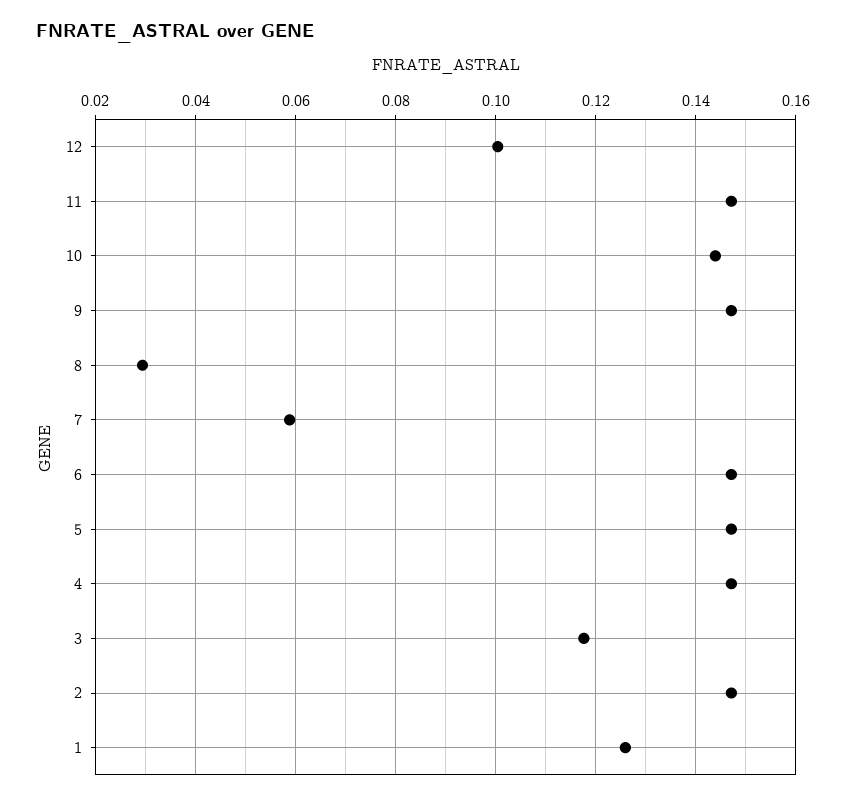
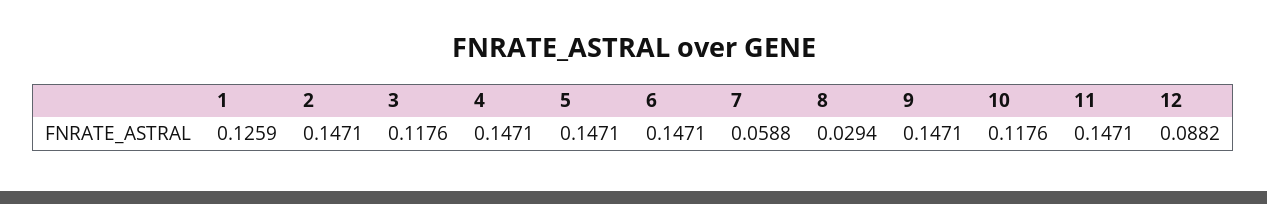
  {
-   "12": 0.1,
+   "12": 0.0882,
    "11": 0.1471,
-   "10": 0.144,
+   "10": 0.1176,
    "9": 0.1471,
    "8": 0.0294,
    "7": 0.0588,
    "6": 0.1471,
    "5": 0.1471,
    "4": 0.1471,
    "3": 0.1176,
    "2": 0.1471,
    "1": 0.1259
  }

